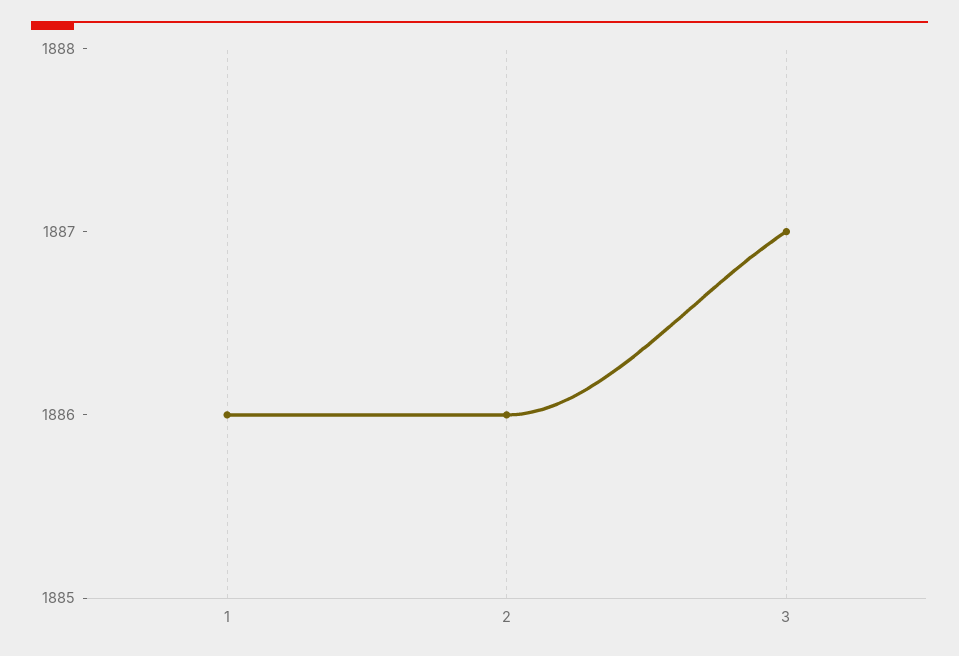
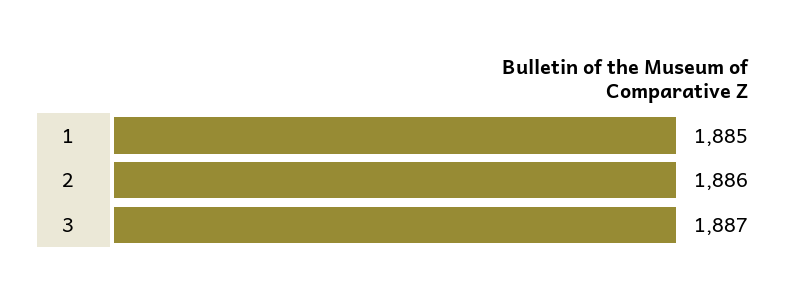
  {
-   "1": 1886,
+   "1": 1885,
    "2": 1886,
    "3": 1887
  }

